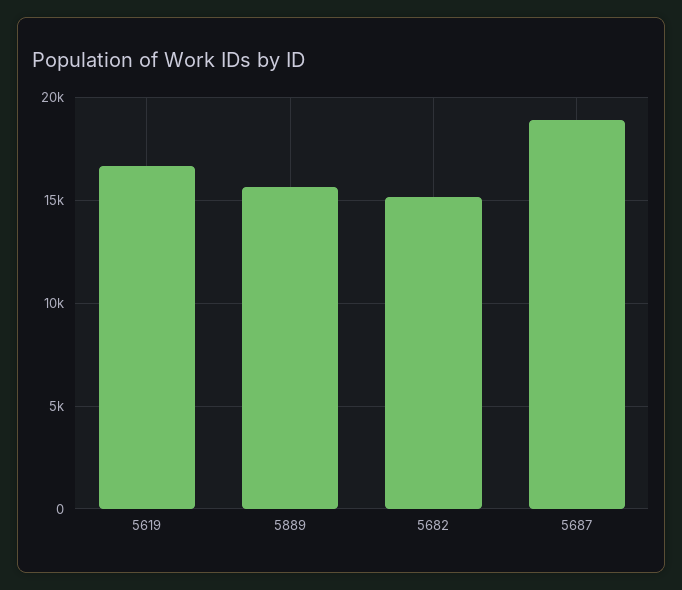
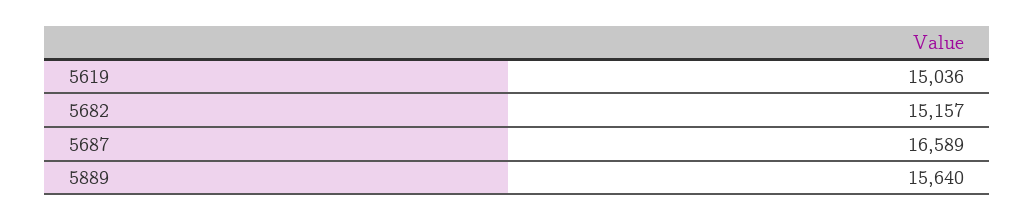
  {
-   "5619": 16500,
+   "5619": 15036,
    "5889": 15640,
    "5682": 15157,
-   "5687": 19000
+   "5687": 16589
  }

